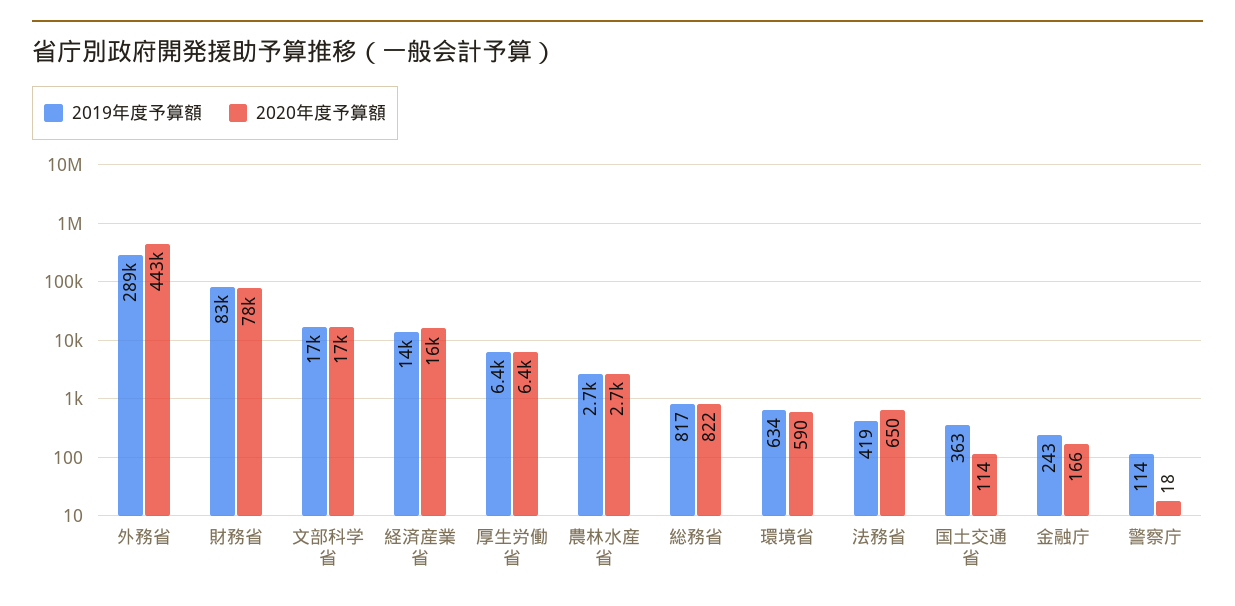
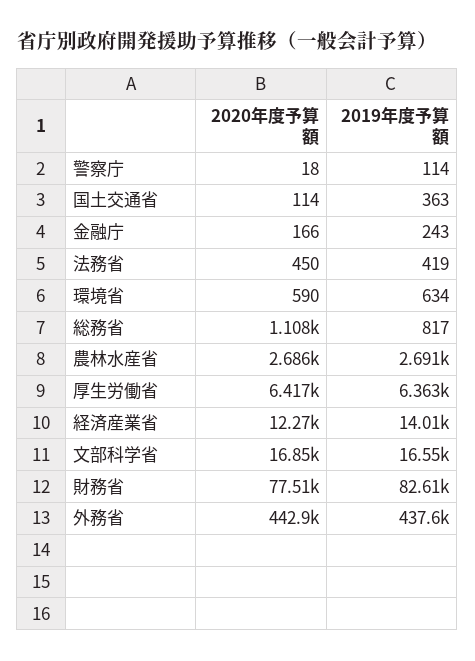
  {
    "2019年度予算額": {
-     "外務省": 289000,
+     "外務省": 437600,
      "財務省": 82610,
      "文部科学省": 16550,
      "経済産業省": 14010,
      "厚生労働省": 6363,
      "農林水産省": 2691,
      "総務省": 817,
      "環境省": 634,
      "法務省": 419,
      "国土交通省": 363,
      "金融庁": 243,
      "警察庁": 114
    },
    "2020年度予算額": {
      "外務省": 442900,
      "財務省": 77510,
      "文部科学省": 16850,
-     "経済産業省": 16000,
+     "経済産業省": 12270,
      "厚生労働省": 6417,
      "農林水産省": 2686,
-     "総務省": 822,
+     "総務省": 1108,
      "環境省": 590,
-     "法務省": 650,
+     "法務省": 450,
      "国土交通省": 114,
      "金融庁": 166,
      "警察庁": 18
    }
  }

